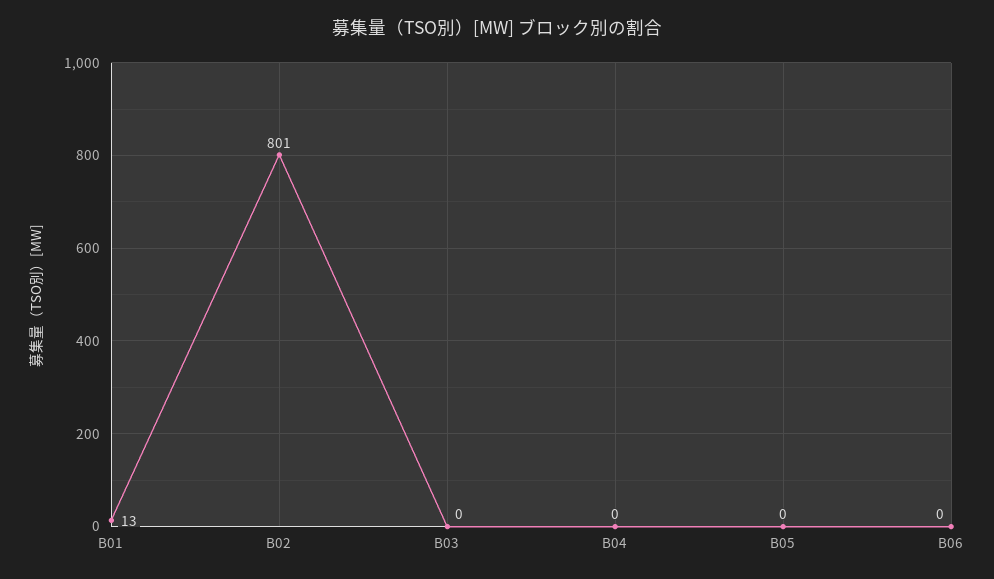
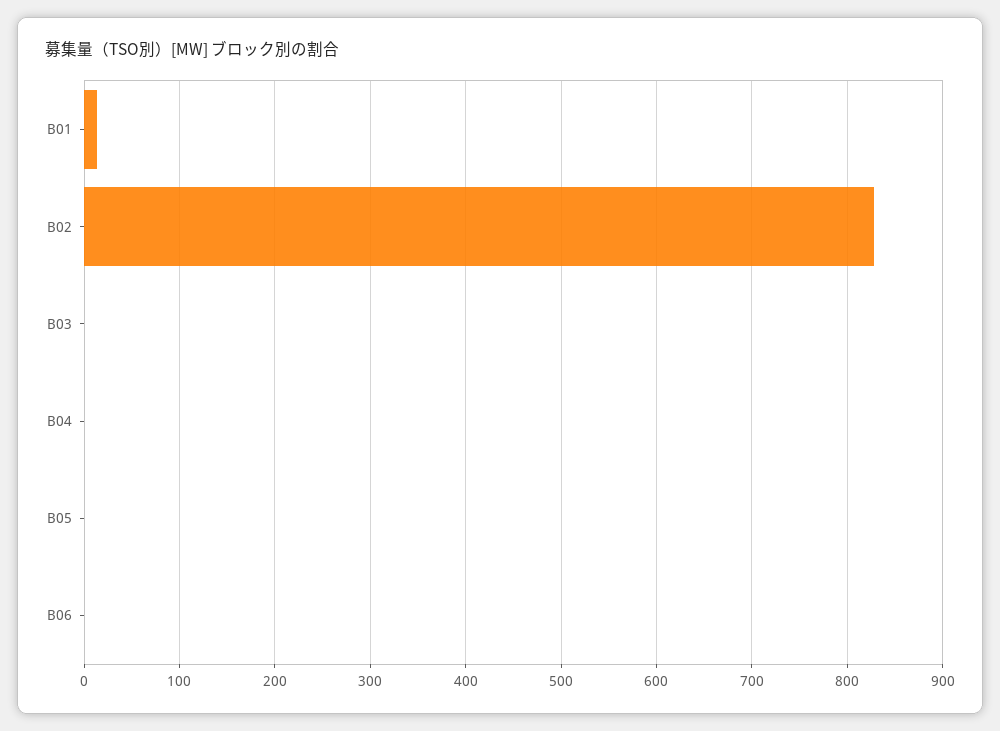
  {
    "B01": 13,
-   "B02": 801,
+   "B02": 830,
    "B03": 0,
    "B04": 0,
    "B05": 0,
    "B06": 0
  }

